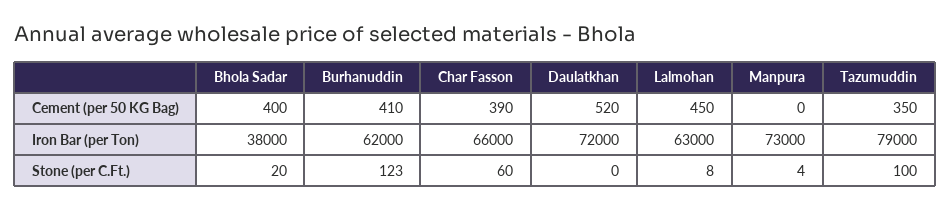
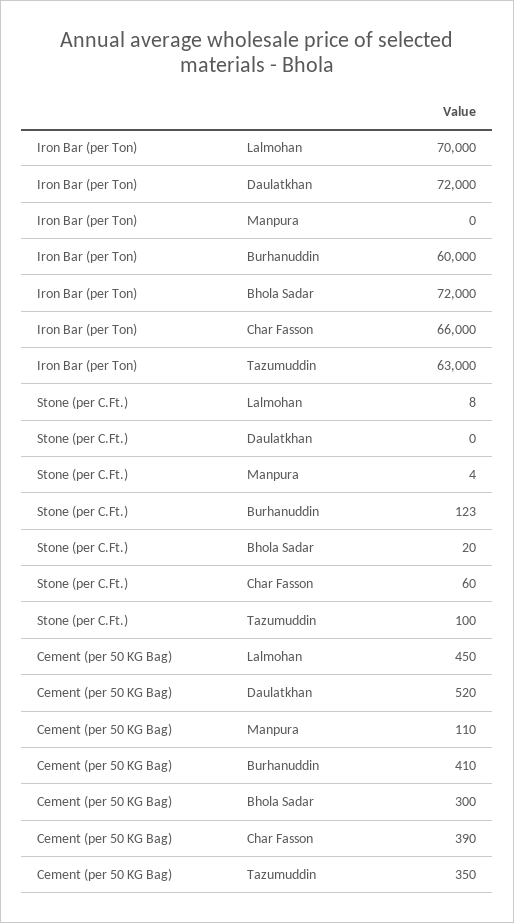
  {
    "Bhola Sadar": {
-     "Cement (per 50 KG Bag)": 400,
+     "Cement (per 50 KG Bag)": 300,
-     "Iron Bar (per Ton)": 38000,
+     "Iron Bar (per Ton)": 72000,
      "Stone (per C.Ft.)": 20
    },
    "Burhanuddin": {
      "Cement (per 50 KG Bag)": 410,
-     "Iron Bar (per Ton)": 62000,
+     "Iron Bar (per Ton)": 60000,
      "Stone (per C.Ft.)": 123
    },
    "Char Fasson": {
      "Cement (per 50 KG Bag)": 390,
      "Iron Bar (per Ton)": 66000,
      "Stone (per C.Ft.)": 60
    },
    "Daulatkhan": {
      "Cement (per 50 KG Bag)": 520,
      "Iron Bar (per Ton)": 72000,
      "Stone (per C.Ft.)": 0
    },
    "Lalmohan": {
      "Cement (per 50 KG Bag)": 450,
-     "Iron Bar (per Ton)": 63000,
+     "Iron Bar (per Ton)": 70000,
      "Stone (per C.Ft.)": 8
    },
    "Manpura": {
-     "Cement (per 50 KG Bag)": 0,
+     "Cement (per 50 KG Bag)": 110,
-     "Iron Bar (per Ton)": 73000,
+     "Iron Bar (per Ton)": 0,
      "Stone (per C.Ft.)": 4
    },
    "Tazumuddin": {
      "Cement (per 50 KG Bag)": 350,
-     "Iron Bar (per Ton)": 79000,
+     "Iron Bar (per Ton)": 63000,
      "Stone (per C.Ft.)": 100
    }
  }

